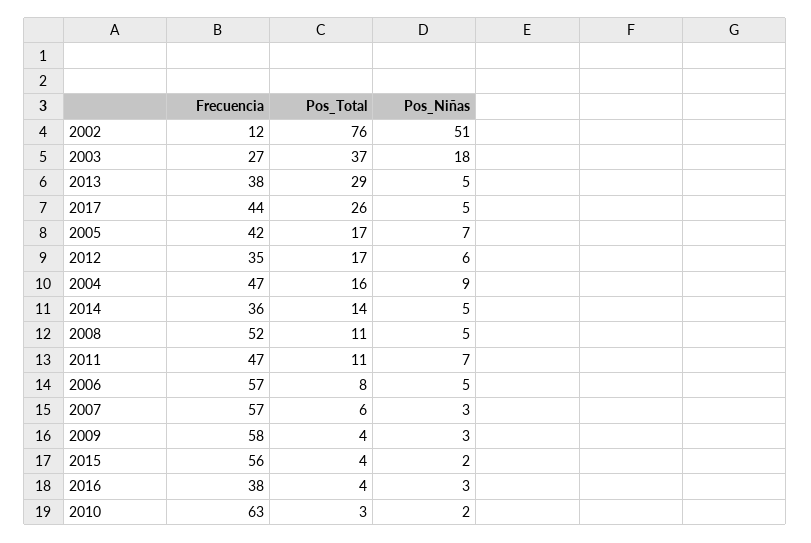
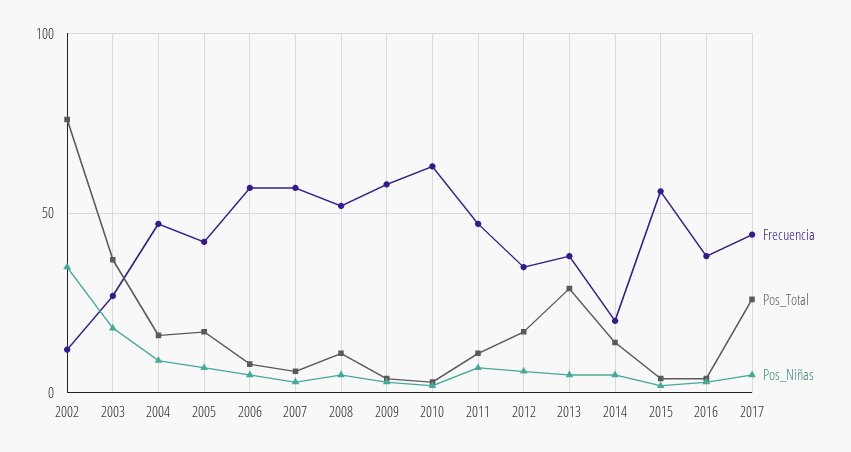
  {
    "Frecuencia": {
      "2002": 12,
      "2003": 27,
      "2013": 38,
      "2017": 44,
      "2005": 42,
      "2012": 35,
      "2004": 47,
-     "2014": 36,
+     "2014": 20,
      "2008": 52,
      "2011": 47,
      "2006": 57,
      "2007": 57,
      "2009": 58,
      "2015": 56,
      "2016": 38,
      "2010": 63
    },
    "Pos_Total": {
      "2002": 76,
      "2003": 37,
      "2013": 29,
      "2017": 26,
      "2005": 17,
      "2012": 17,
      "2004": 16,
      "2014": 14,
      "2008": 11,
      "2011": 11,
      "2006": 8,
      "2007": 6,
      "2009": 4,
      "2015": 4,
      "2016": 4,
      "2010": 3
    },
    "Pos_Niñas": {
-     "2002": 51,
+     "2002": 35,
      "2003": 18,
      "2013": 5,
      "2017": 5,
      "2005": 7,
      "2012": 6,
      "2004": 9,
      "2014": 5,
      "2008": 5,
      "2011": 7,
      "2006": 5,
      "2007": 3,
      "2009": 3,
      "2015": 2,
      "2016": 3,
      "2010": 2
    }
  }

